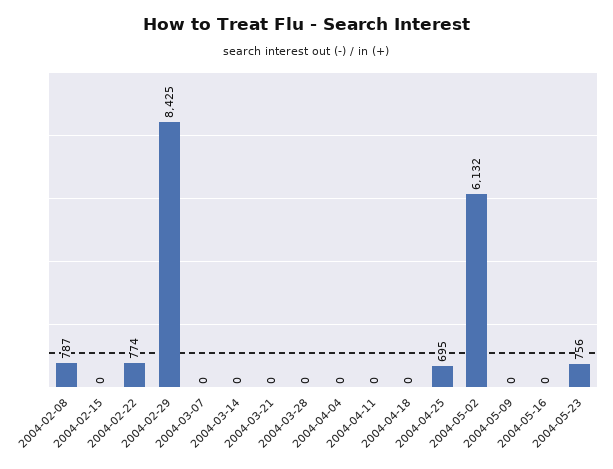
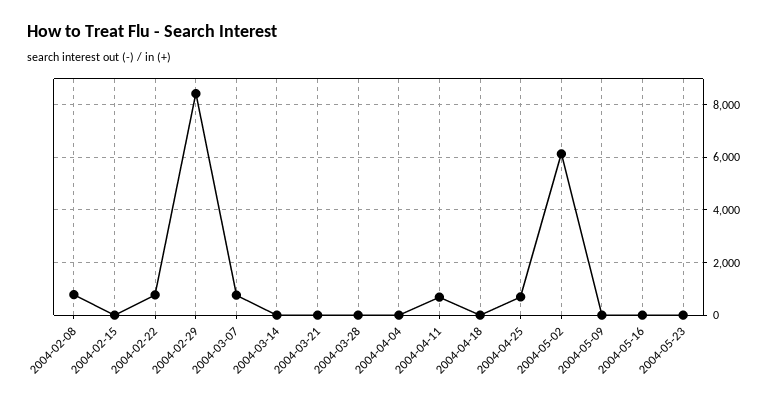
  {
    "2004-02-08": 787,
    "2004-02-15": 0,
    "2004-02-22": 774,
    "2004-02-29": 8425,
-   "2004-03-07": 0,
+   "2004-03-07": 750,
    "2004-03-14": 0,
    "2004-03-21": 0,
    "2004-03-28": 0,
    "2004-04-04": 0,
-   "2004-04-11": 0,
+   "2004-04-11": 750,
    "2004-04-18": 0,
    "2004-04-25": 695,
    "2004-05-02": 6132,
    "2004-05-09": 0,
    "2004-05-16": 0,
-   "2004-05-23": 756
+   "2004-05-23": 0
  }

